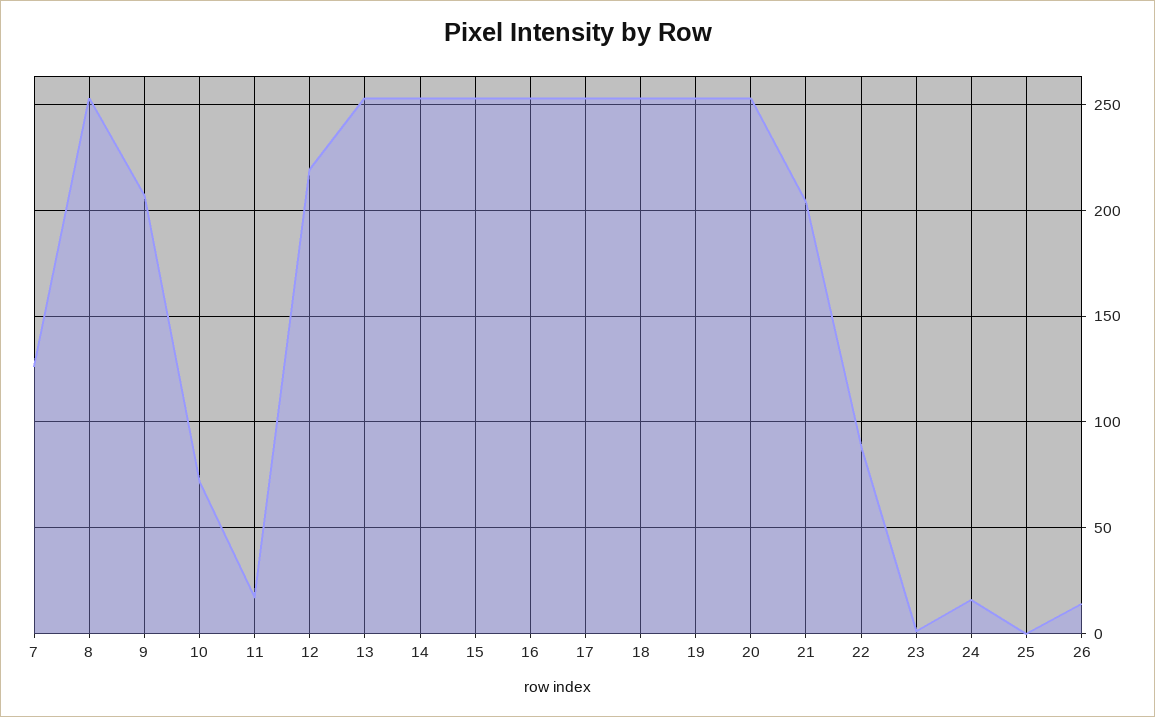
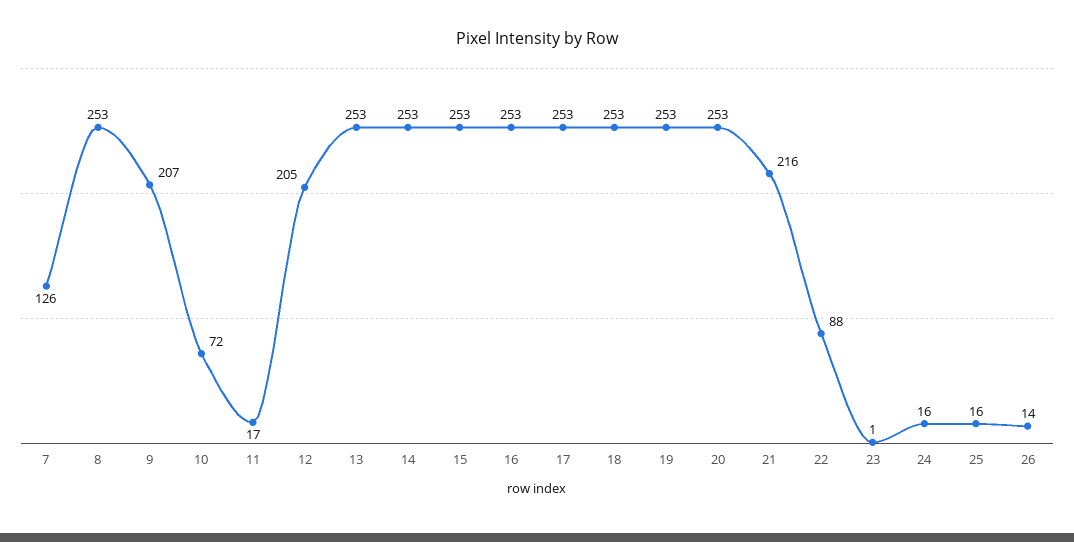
  {
    "7": 126,
    "8": 253,
    "9": 207,
    "10": 72,
    "11": 17,
-   "12": 220,
+   "12": 205,
    "13": 253,
    "14": 253,
    "15": 253,
    "16": 253,
    "17": 253,
    "18": 253,
    "19": 253,
    "20": 253,
-   "21": 205,
+   "21": 216,
    "22": 88,
    "23": 1,
    "24": 16,
-   "25": 0,
+   "25": 16,
    "26": 14
  }

